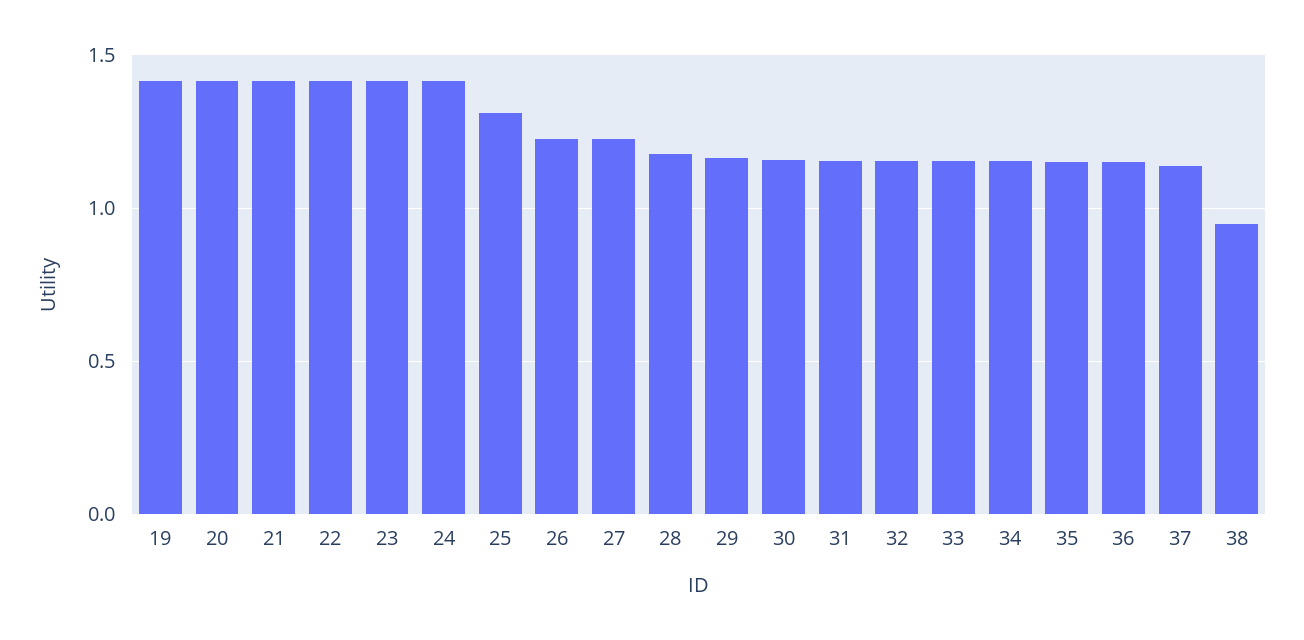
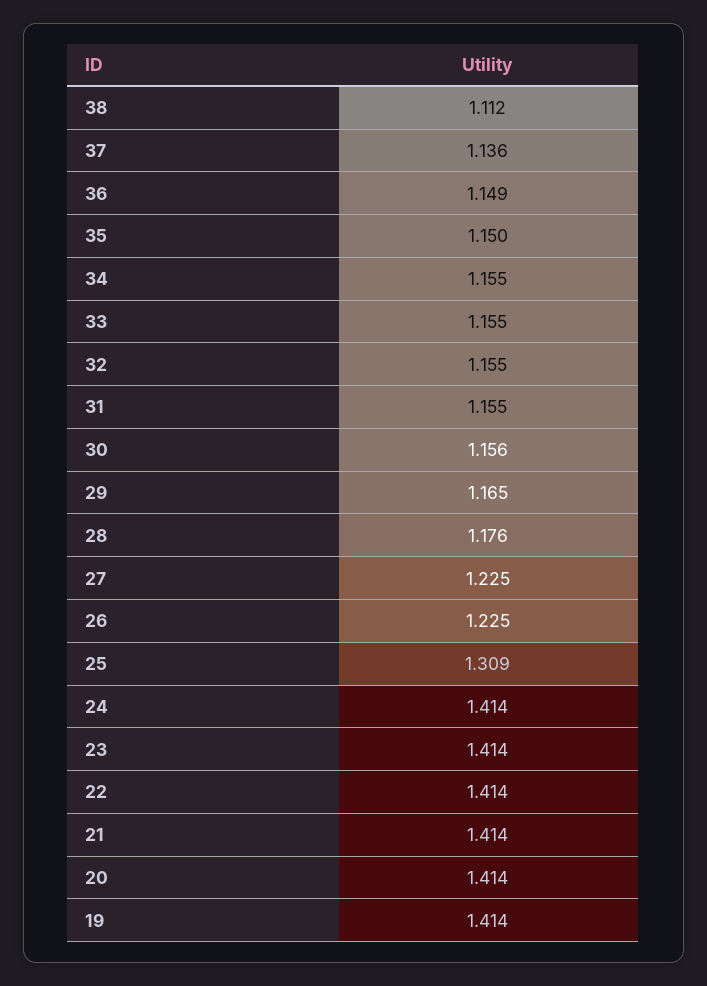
  {
    "19": 1.414,
    "20": 1.414,
    "21": 1.414,
    "22": 1.414,
    "23": 1.414,
    "24": 1.414,
    "25": 1.309,
    "26": 1.225,
    "27": 1.225,
    "28": 1.176,
    "29": 1.165,
    "30": 1.156,
    "31": 1.155,
    "32": 1.155,
    "33": 1.155,
    "34": 1.155,
    "35": 1.15,
    "36": 1.149,
    "37": 1.136,
-   "38": 0.95
+   "38": 1.112
  }

